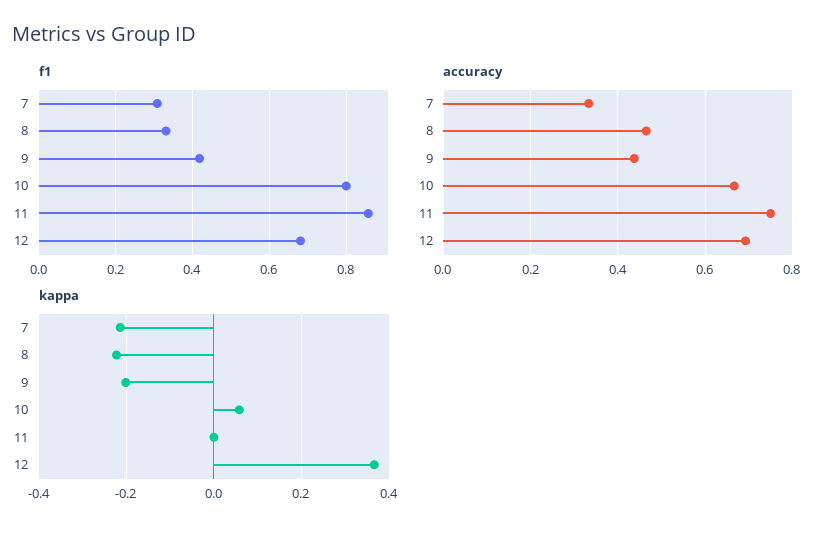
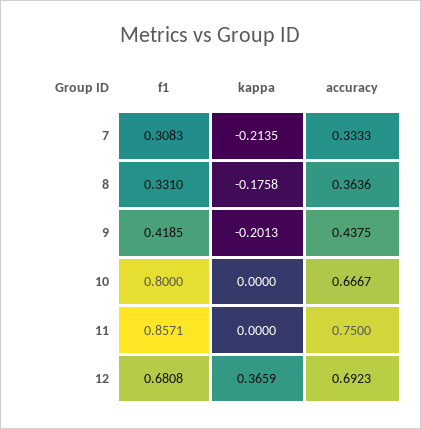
  {
    "f1": {
      "7": 0.3083,
      "8": 0.331,
      "9": 0.4185,
      "10": 0.8,
      "11": 0.8571,
      "12": 0.6808
    },
    "accuracy": {
      "7": 0.3333,
-     "8": 0.46,
+     "8": 0.3636,
      "9": 0.4375,
      "10": 0.6667,
      "11": 0.75,
      "12": 0.6923
    },
    "kappa": {
      "7": -0.2135,
-     "8": -0.22,
+     "8": -0.1758,
      "9": -0.2013,
-     "10": 0.06,
+     "10": 0,
      "11": 0,
      "12": 0.3659
    }
  }

